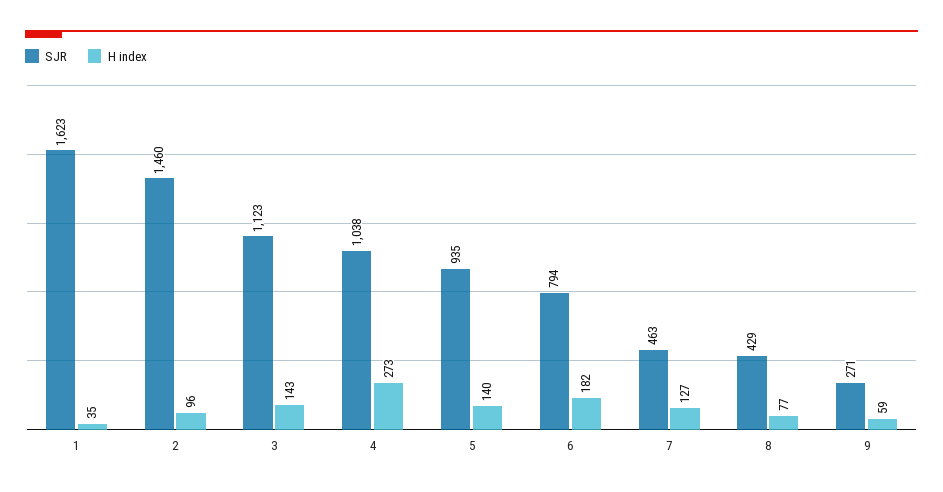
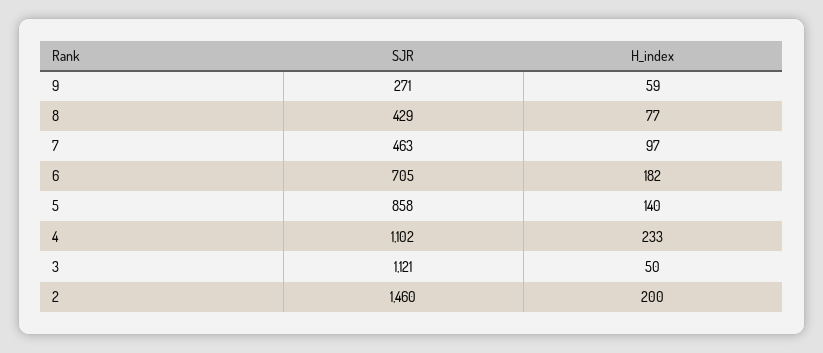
  {
    "SJR": {
-     "1": 1623,
      "2": 1460,
-     "3": 1123,
+     "3": 1121,
-     "4": 1038,
+     "4": 1102,
-     "5": 935,
+     "5": 858,
-     "6": 794,
+     "6": 705,
      "7": 463,
      "8": 429,
      "9": 271
    },
    "H index": {
-     "1": 35,
-     "2": 96,
+     "2": 200,
-     "3": 143,
+     "3": 50,
-     "4": 273,
+     "4": 233,
      "5": 140,
      "6": 182,
-     "7": 127,
+     "7": 97,
      "8": 77,
      "9": 59
    }
  }

